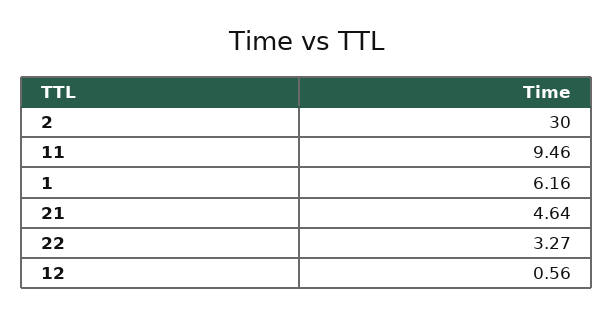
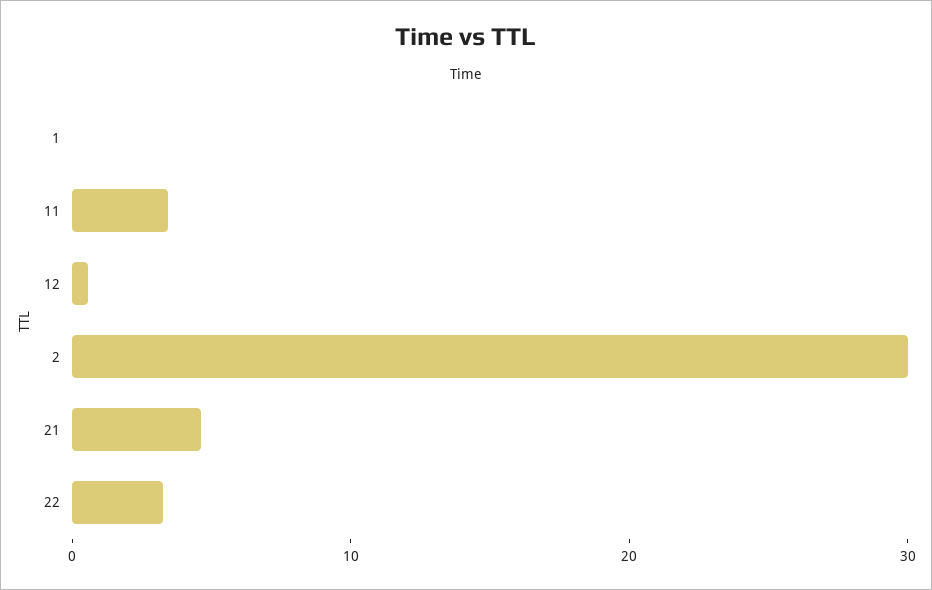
  {
    "2": 30,
-   "11": 9.46,
+   "11": 4,
-   "1": 6.16,
+   "1": 0,
    "21": 4.64,
    "22": 3.27,
    "12": 0.56
  }

